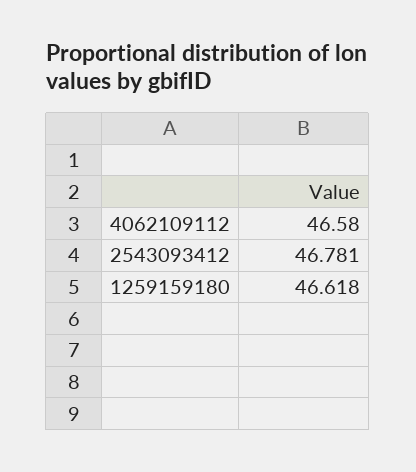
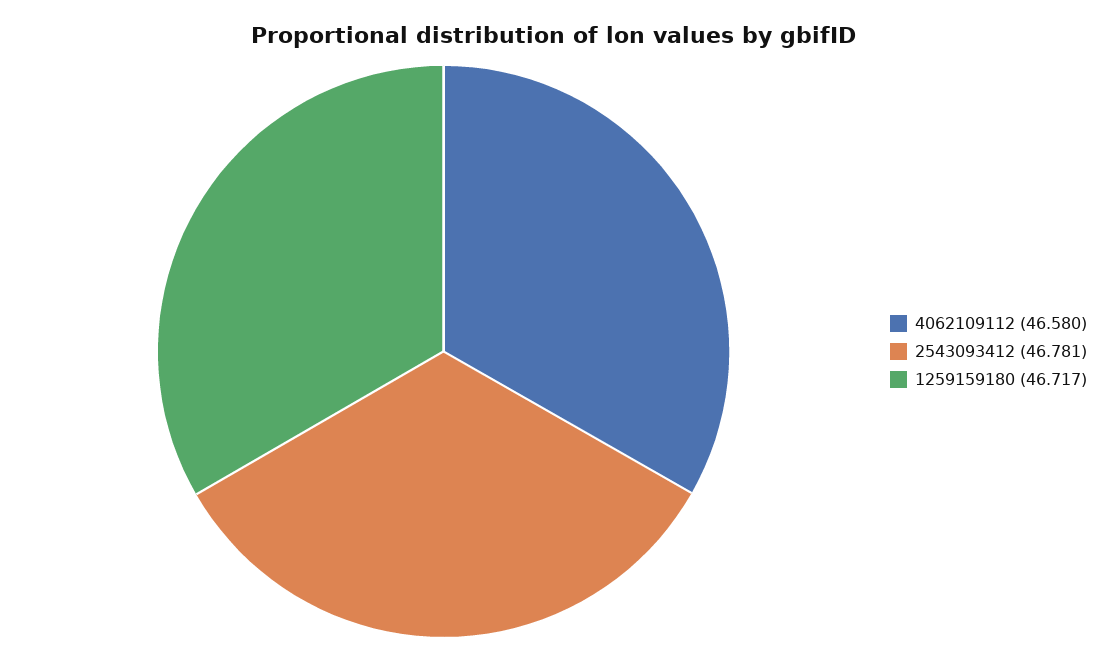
  {
    "4062109112": 46.58,
    "2543093412": 46.781,
-   "1259159180": 46.618
+   "1259159180": 46.717
  }

